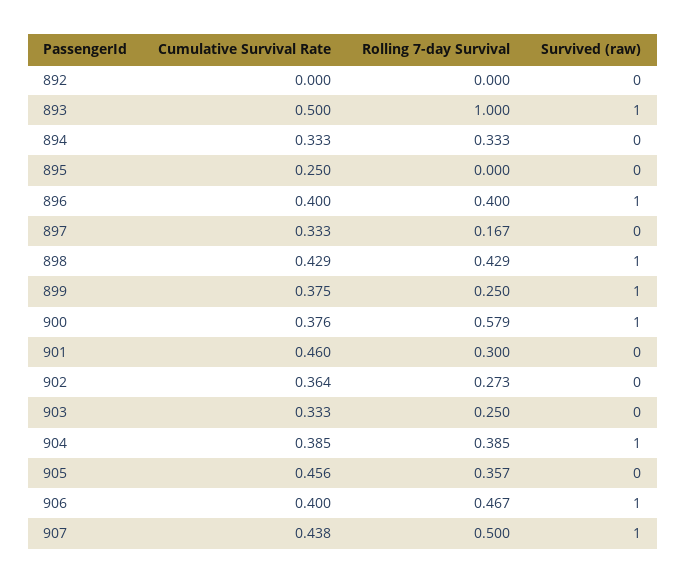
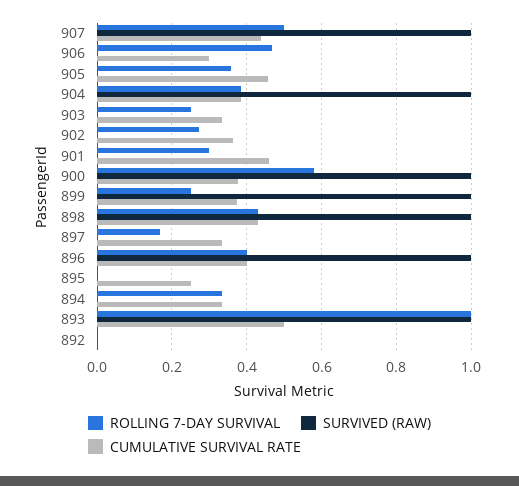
  {
    "Cumulative Survival Rate": {
      "892": 0,
      "893": 0.5,
      "894": 0.333,
      "895": 0.25,
      "896": 0.4,
      "897": 0.333,
      "898": 0.429,
      "899": 0.375,
      "900": 0.376,
      "901": 0.46,
      "902": 0.364,
      "903": 0.333,
      "904": 0.385,
      "905": 0.456,
-     "906": 0.4,
+     "906": 0.3,
      "907": 0.438
    },
    "Rolling 7-day Survival": {
      "892": 0,
      "893": 1,
      "894": 0.333,
      "895": 0,
      "896": 0.4,
      "897": 0.167,
      "898": 0.429,
      "899": 0.25,
      "900": 0.579,
      "901": 0.3,
      "902": 0.273,
      "903": 0.25,
      "904": 0.385,
      "905": 0.357,
      "906": 0.467,
      "907": 0.5
    },
    "Survived (raw)": {
      "892": 0,
      "893": 1,
      "894": 0,
      "895": 0,
      "896": 1,
      "897": 0,
      "898": 1,
      "899": 1,
      "900": 1,
      "901": 0,
      "902": 0,
      "903": 0,
      "904": 1,
      "905": 0,
-     "906": 1,
+     "906": 0,
      "907": 1
    }
  }

